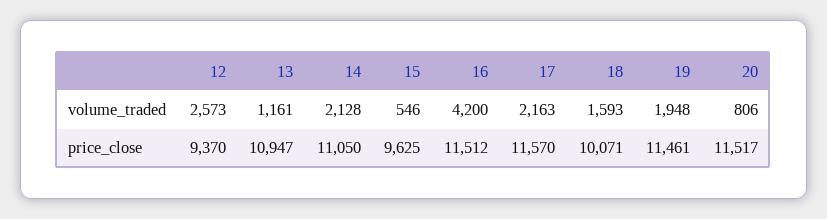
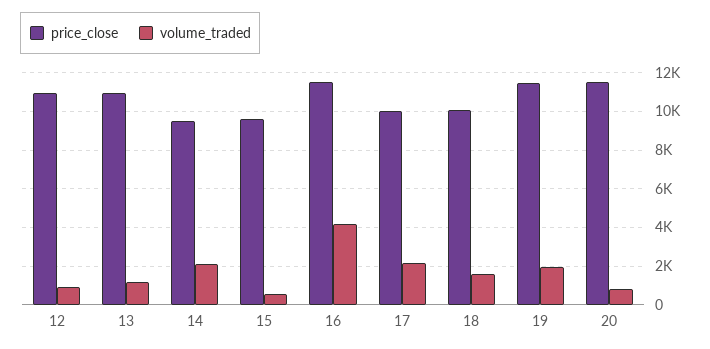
  {
    "volume_traded": {
-     "12": 2573,
+     "12": 1000,
      "13": 1161,
      "14": 2128,
      "15": 546,
      "16": 4200,
      "17": 2163,
      "18": 1593,
      "19": 1948,
      "20": 806
    },
    "price_close": {
-     "12": 9370,
+     "12": 11000,
      "13": 10947,
-     "14": 11050,
+     "14": 9500,
      "15": 9625,
      "16": 11512,
-     "17": 11570,
+     "17": 10000,
      "18": 10071,
      "19": 11461,
      "20": 11517
    }
  }

